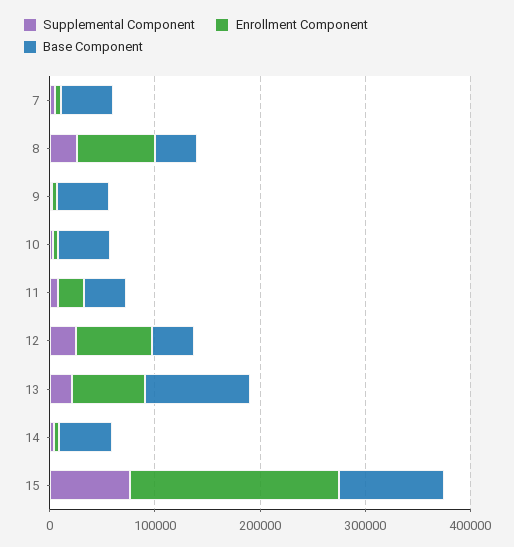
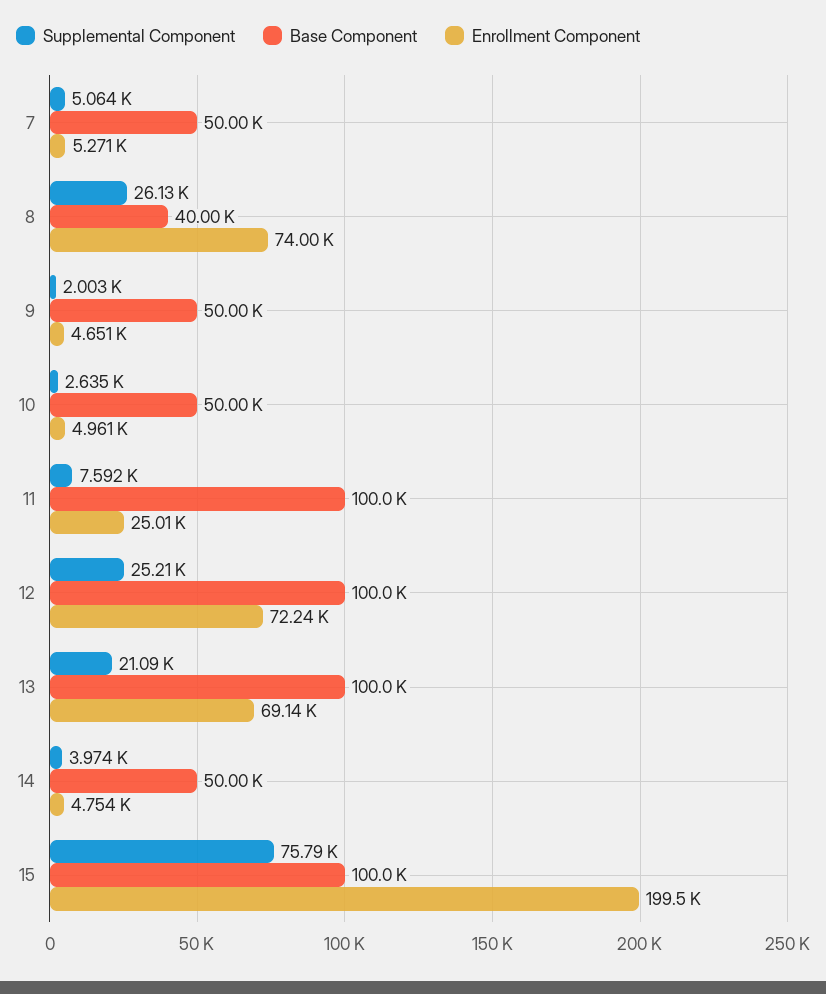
  {
    "Supplemental Component": {
      "7": 5064,
      "8": 26130,
      "9": 2003,
      "10": 2635,
      "11": 7592,
      "12": 25210,
      "13": 21090,
      "14": 3974,
      "15": 75790
    },
    "Enrollment Component": {
      "7": 5271,
      "8": 74000,
      "9": 4651,
      "10": 4961,
      "11": 25010,
      "12": 72240,
      "13": 69140,
      "14": 4754,
      "15": 199500
    },
    "Base Component": {
      "7": 50000,
      "8": 40000,
      "9": 50000,
      "10": 50000,
-     "11": 40000,
+     "11": 100000,
-     "12": 40000,
+     "12": 100000,
      "13": 100000,
      "14": 50000,
      "15": 100000
    }
  }

